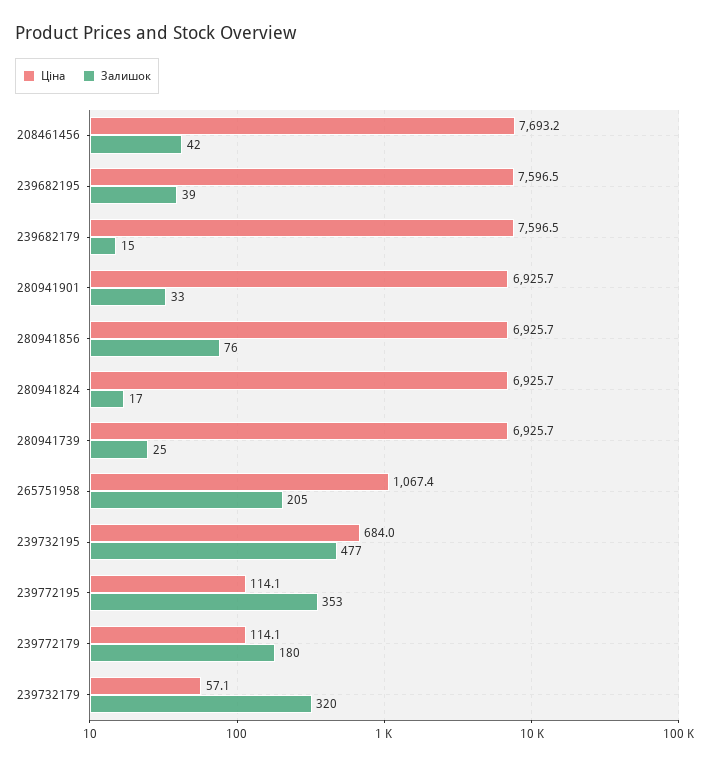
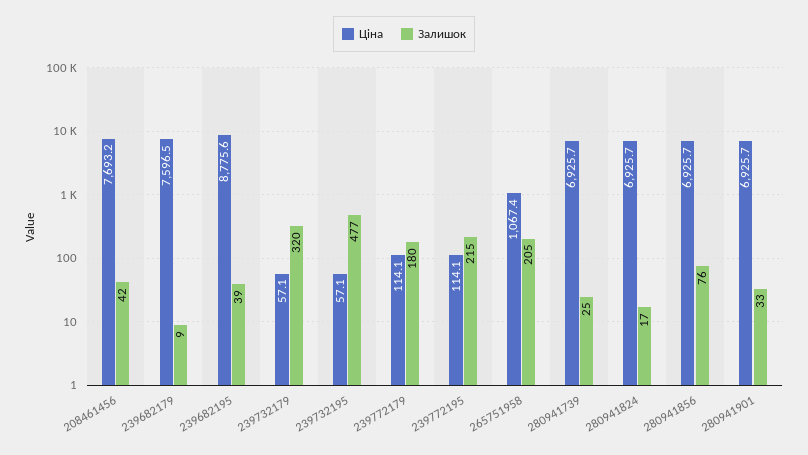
  {
    "Ціна": {
      "208461456": 7693.2,
-     "239682195": 7596.5,
+     "239682195": 8775.6,
      "239682179": 7596.5,
      "280941901": 6925.7,
      "280941856": 6925.7,
      "280941824": 6925.7,
      "280941739": 6925.7,
      "265751958": 1067.4,
-     "239732195": 684,
+     "239732195": 57.1,
      "239772195": 114.1,
      "239772179": 114.1,
      "239732179": 57.1
    },
    "Залишок": {
      "208461456": 42,
      "239682195": 39,
-     "239682179": 15,
+     "239682179": 9,
      "280941901": 33,
      "280941856": 76,
      "280941824": 17,
      "280941739": 25,
      "265751958": 205,
      "239732195": 477,
-     "239772195": 353,
+     "239772195": 215,
      "239772179": 180,
      "239732179": 320
    }
  }

